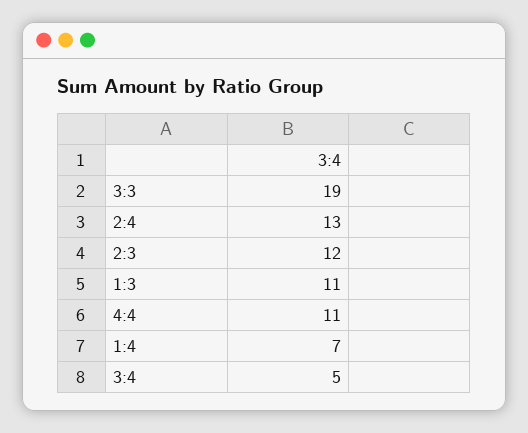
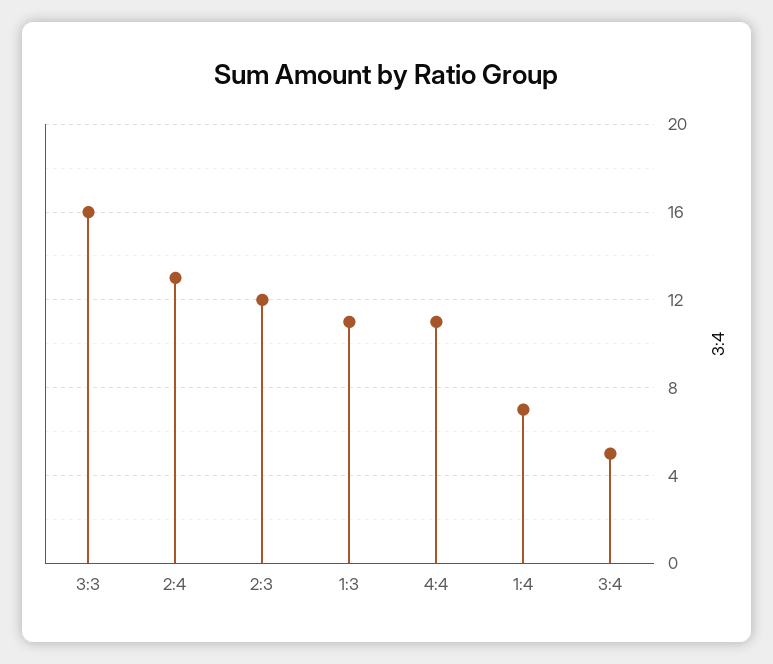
  {
-   "3:3": 19,
+   "3:3": 16,
    "2:4": 13,
    "2:3": 12,
    "1:3": 11,
    "4:4": 11,
    "1:4": 7,
    "3:4": 5
  }

